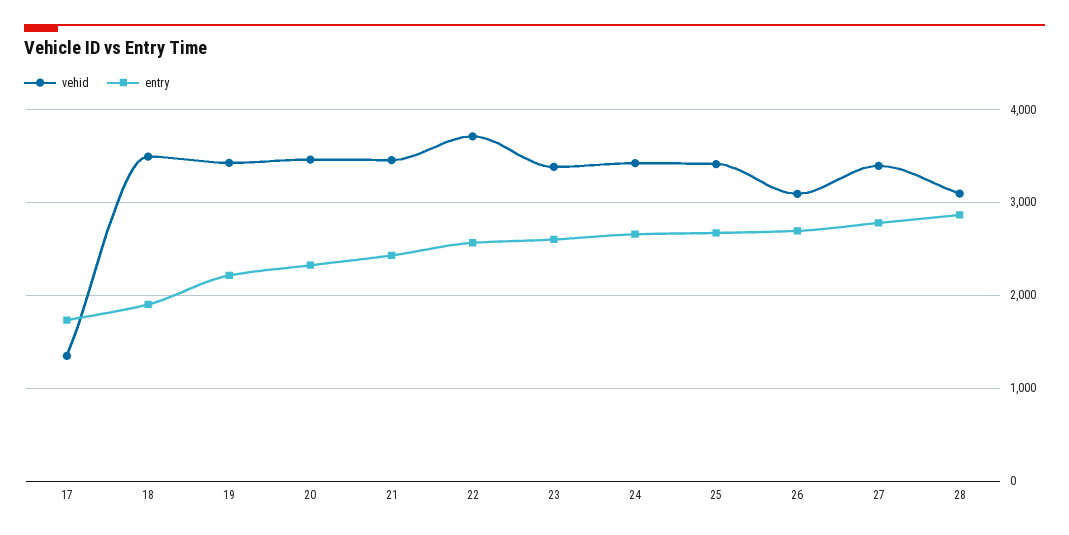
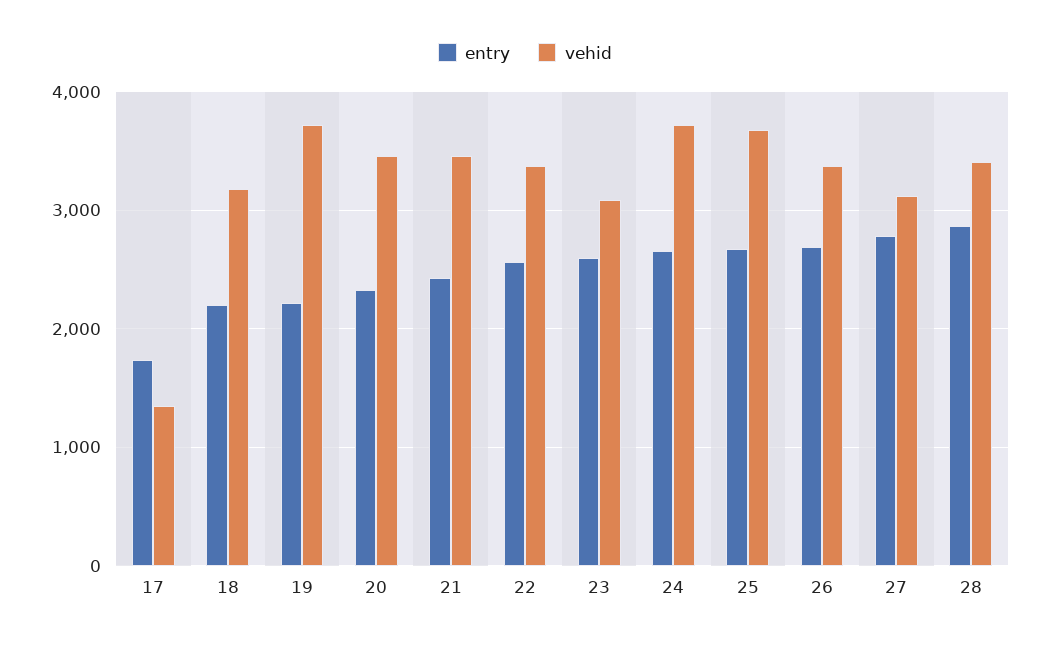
  {
    "vehid": {
      "17": 1300,
-     "18": 3500,
+     "18": 3200,
-     "19": 3400,
+     "19": 3700,
      "20": 3500,
      "21": 3500,
-     "22": 3700,
+     "22": 3400,
-     "23": 3400,
+     "23": 3100,
-     "24": 3400,
+     "24": 3700,
-     "25": 3400,
+     "25": 3700,
-     "26": 3100,
+     "26": 3400,
-     "27": 3400,
+     "27": 3100,
-     "28": 3100
+     "28": 3400
    },
    "entry": {
      "17": 1700,
-     "18": 1900,
+     "18": 2200,
      "19": 2200,
      "20": 2300,
      "21": 2400,
      "22": 2600,
      "23": 2600,
      "24": 2700,
      "25": 2700,
      "26": 2700,
      "27": 2800,
      "28": 2900
    }
  }

